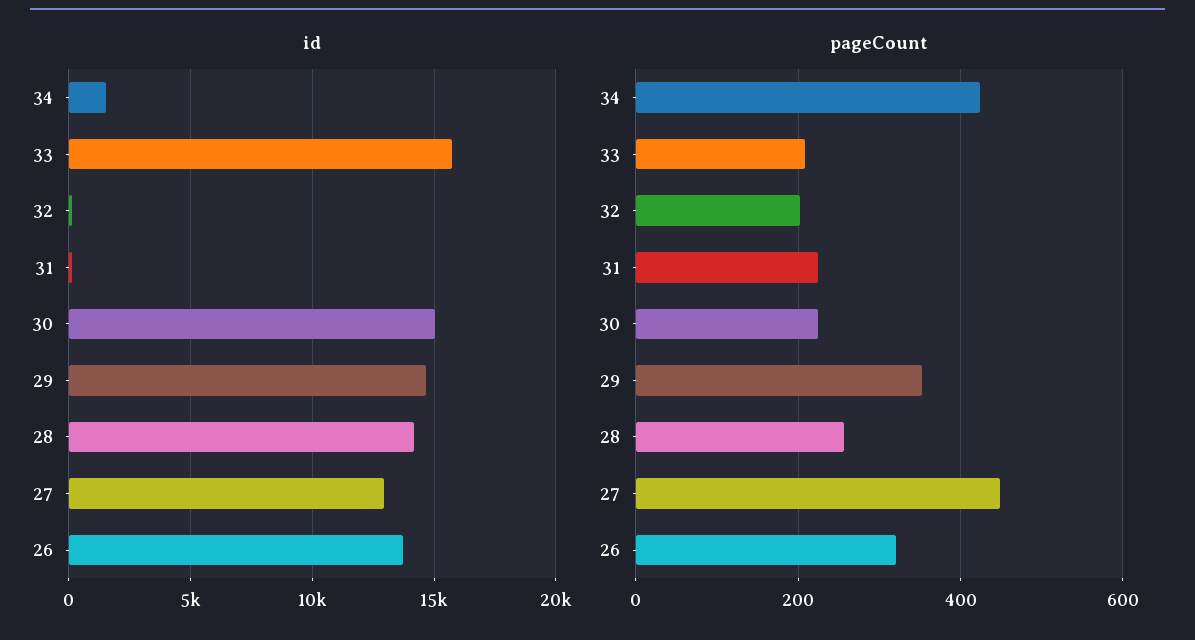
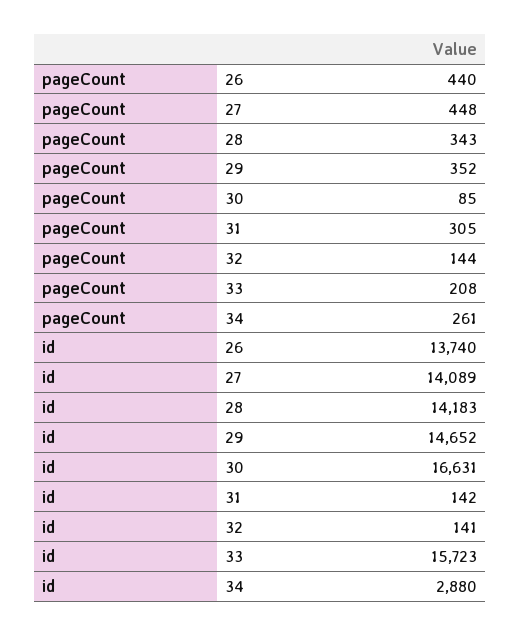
  {
    "id": {
-     "34": 1500,
+     "34": 2880,
      "33": 15723,
      "32": 141,
      "31": 142,
-     "30": 15000,
+     "30": 16631,
      "29": 14652,
      "28": 14183,
-     "27": 13000,
+     "27": 14089,
      "26": 13740
    },
    "pageCount": {
-     "34": 420,
+     "34": 261,
      "33": 208,
-     "32": 200,
+     "32": 144,
-     "31": 220,
+     "31": 305,
-     "30": 220,
+     "30": 85,
      "29": 352,
-     "28": 260,
+     "28": 343,
      "27": 448,
-     "26": 320
+     "26": 440
    }
  }

